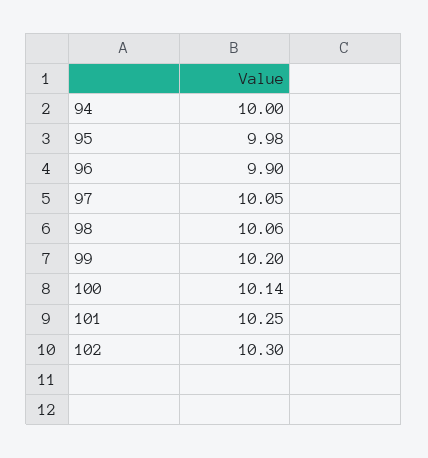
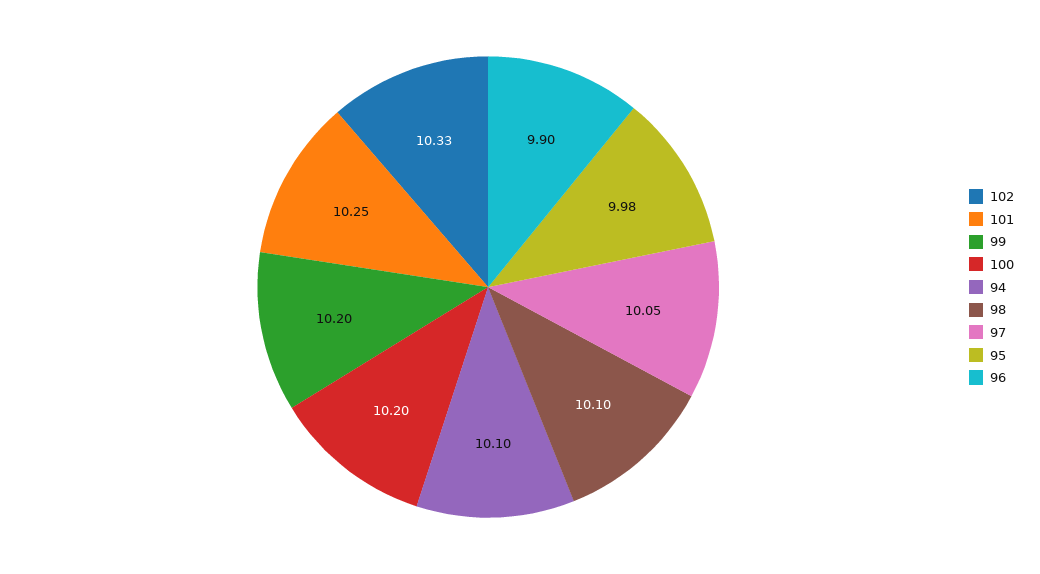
  {
-   "94": 10,
+   "94": 10.1,
    "95": 9.98,
    "96": 9.9,
    "97": 10.05,
-   "98": 10.06,
+   "98": 10.1,
    "99": 10.2,
-   "100": 10.14,
+   "100": 10.2,
    "101": 10.25,
-   "102": 10.3
+   "102": 10.33
  }

